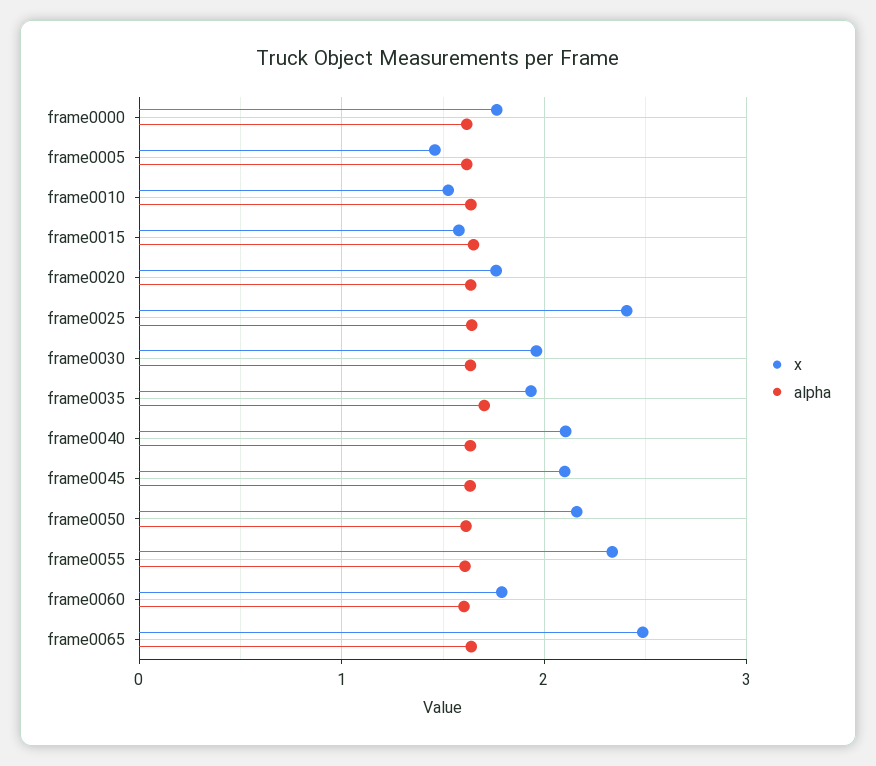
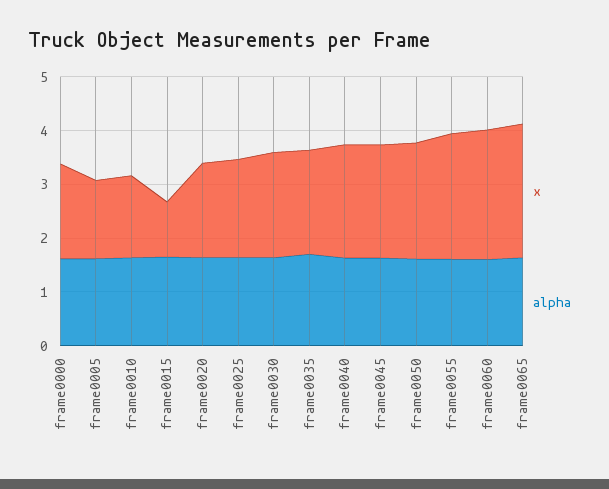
  {
    "x": {
      "frame0000": 1.8,
      "frame0005": 1.5,
      "frame0010": 1.5,
-     "frame0015": 1.6,
+     "frame0015": 1,
      "frame0020": 1.8,
-     "frame0025": 2.4,
+     "frame0025": 1.8,
      "frame0030": 2,
      "frame0035": 1.9,
      "frame0040": 2.1,
      "frame0045": 2.1,
      "frame0050": 2.2,
      "frame0055": 2.3,
-     "frame0060": 1.8,
+     "frame0060": 2.4,
      "frame0065": 2.5
    },
    "alpha": {
      "frame0000": 1.6,
      "frame0005": 1.6,
      "frame0010": 1.6,
      "frame0015": 1.7,
      "frame0020": 1.6,
      "frame0025": 1.6,
      "frame0030": 1.6,
      "frame0035": 1.7,
      "frame0040": 1.6,
      "frame0045": 1.6,
      "frame0050": 1.6,
      "frame0055": 1.6,
      "frame0060": 1.6,
      "frame0065": 1.6
    }
  }

